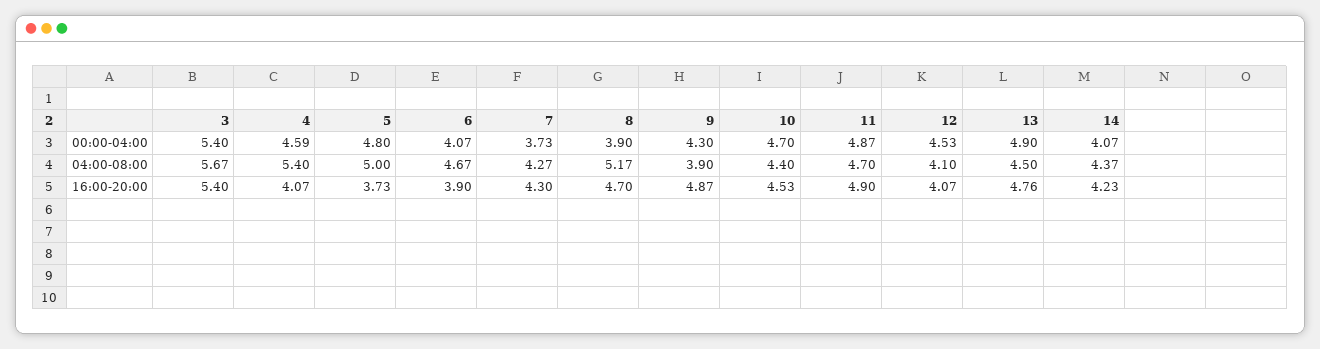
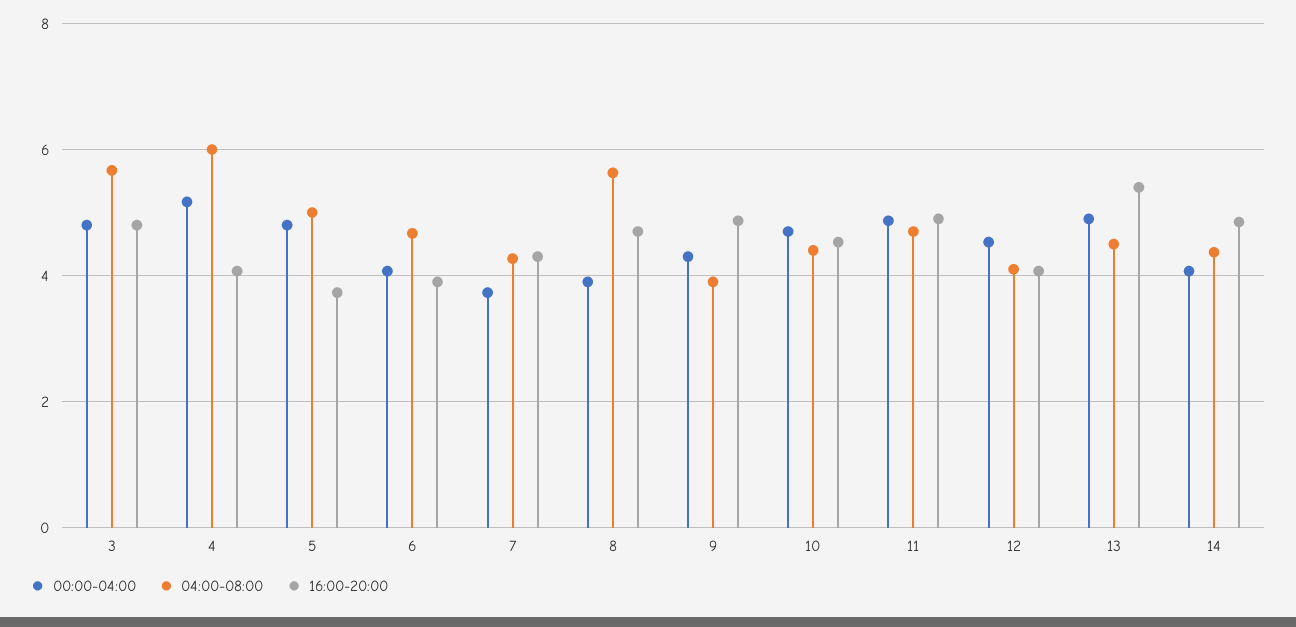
  {
    "00:00-04:00": {
-     "3": 5.4,
+     "3": 4.8,
-     "4": 4.59,
+     "4": 5.2,
      "5": 4.8,
      "6": 4.07,
      "7": 3.73,
      "8": 3.9,
      "9": 4.3,
      "10": 4.7,
      "11": 4.87,
      "12": 4.53,
      "13": 4.9,
      "14": 4.07
    },
    "04:00-08:00": {
      "3": 5.67,
-     "4": 5.4,
+     "4": 6,
      "5": 5,
      "6": 4.67,
      "7": 4.27,
-     "8": 5.17,
+     "8": 5.6,
      "9": 3.9,
      "10": 4.4,
      "11": 4.7,
      "12": 4.1,
      "13": 4.5,
      "14": 4.37
    },
    "16:00-20:00": {
-     "3": 5.4,
+     "3": 4.8,
      "4": 4.07,
      "5": 3.73,
      "6": 3.9,
      "7": 4.3,
      "8": 4.7,
      "9": 4.87,
      "10": 4.53,
      "11": 4.9,
      "12": 4.07,
-     "13": 4.76,
+     "13": 5.4,
-     "14": 4.23
+     "14": 4.8
    }
  }

